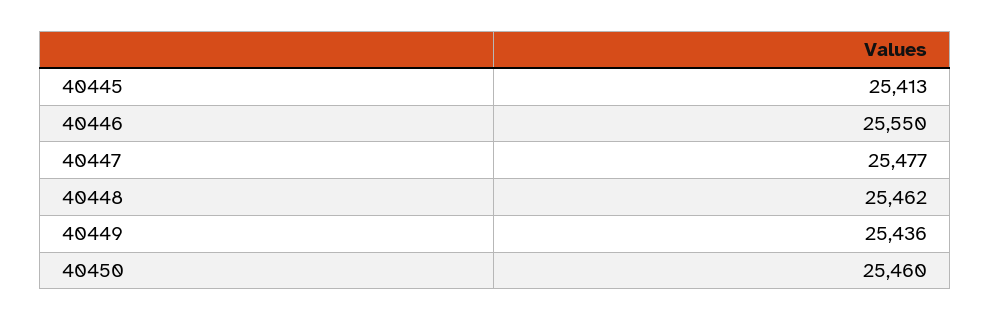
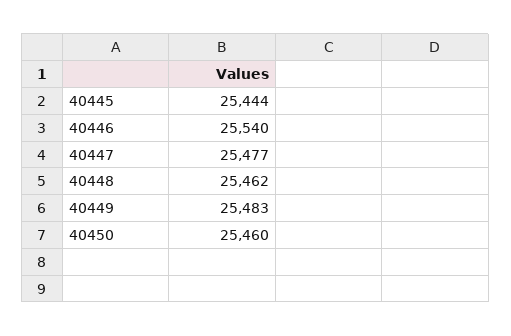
  {
-   "40445": 25413,
+   "40445": 25444,
-   "40446": 25550,
+   "40446": 25540,
    "40447": 25477,
    "40448": 25462,
-   "40449": 25436,
+   "40449": 25483,
    "40450": 25460
  }

